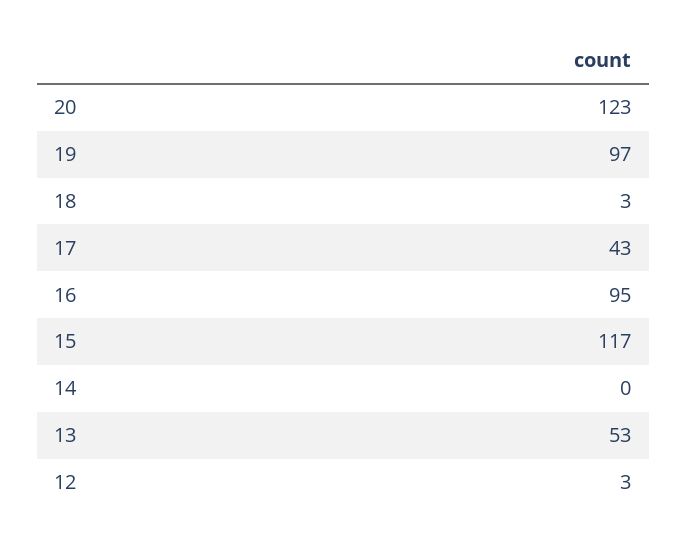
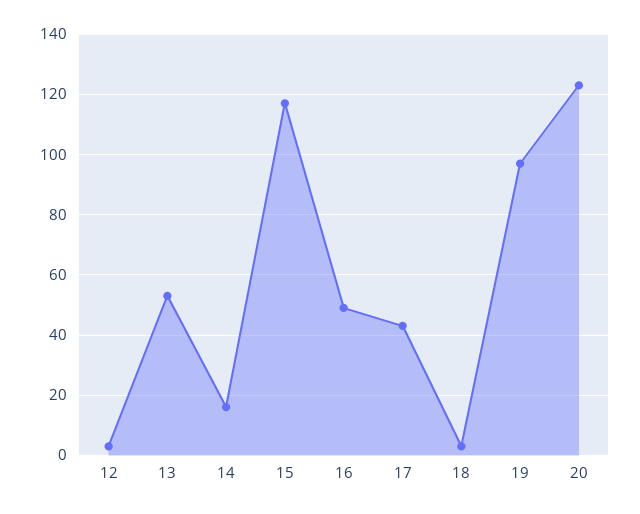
  {
    "20": 123,
    "19": 97,
    "18": 3,
    "17": 43,
-   "16": 95,
+   "16": 50,
    "15": 117,
-   "14": 0,
+   "14": 15,
    "13": 53,
    "12": 3
  }

